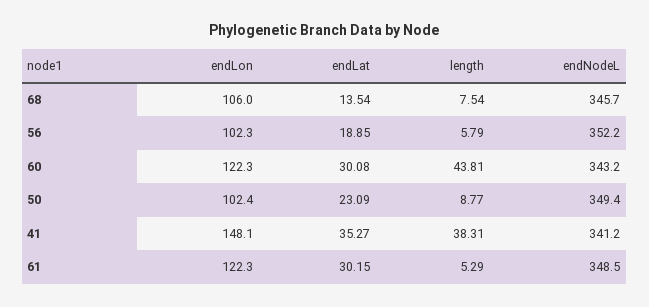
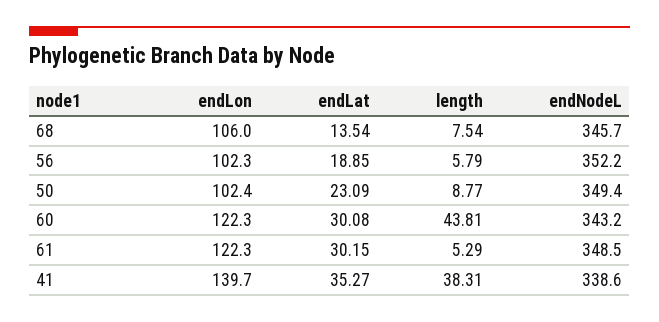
  {
    "endLon": {
      "68": 106,
      "56": 102.3,
      "60": 122.3,
      "50": 102.4,
-     "41": 148.1,
+     "41": 139.7,
      "61": 122.3
    },
    "endLat": {
      "68": 13.54,
      "56": 18.85,
      "60": 30.08,
      "50": 23.09,
      "41": 35.27,
      "61": 30.15
    },
    "length": {
      "68": 7.54,
      "56": 5.79,
      "60": 43.81,
      "50": 8.77,
      "41": 38.31,
      "61": 5.29
    },
    "endNodeL": {
      "68": 345.7,
      "56": 352.2,
      "60": 343.2,
      "50": 349.4,
-     "41": 341.2,
+     "41": 338.6,
      "61": 348.5
    }
  }

